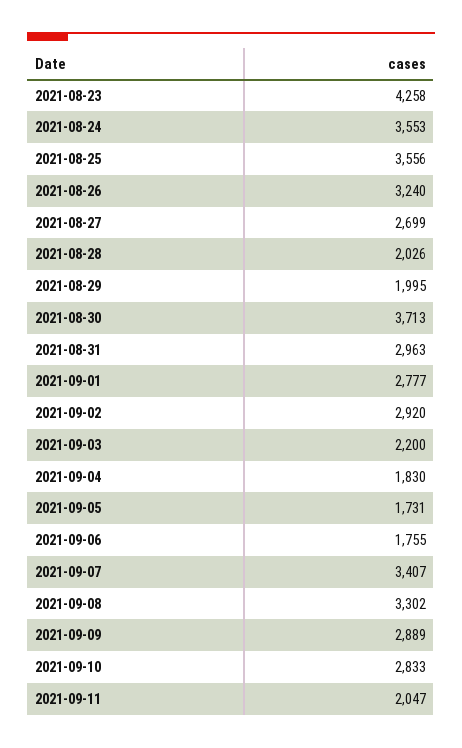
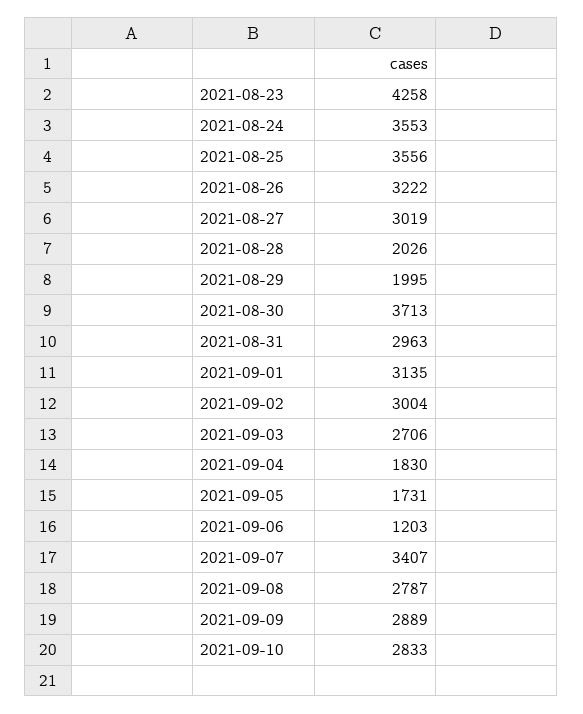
  {
    "2021-08-23": 4258,
    "2021-08-24": 3553,
    "2021-08-25": 3556,
-   "2021-08-26": 3240,
+   "2021-08-26": 3222,
-   "2021-08-27": 2699,
+   "2021-08-27": 3019,
    "2021-08-28": 2026,
    "2021-08-29": 1995,
    "2021-08-30": 3713,
    "2021-08-31": 2963,
-   "2021-09-01": 2777,
+   "2021-09-01": 3135,
-   "2021-09-02": 2920,
+   "2021-09-02": 3004,
-   "2021-09-03": 2200,
+   "2021-09-03": 2706,
    "2021-09-04": 1830,
    "2021-09-05": 1731,
-   "2021-09-06": 1755,
+   "2021-09-06": 1203,
    "2021-09-07": 3407,
-   "2021-09-08": 3302,
+   "2021-09-08": 2787,
    "2021-09-09": 2889,
-   "2021-09-10": 2833,
+   "2021-09-10": 2833
-   "2021-09-11": 2047
  }

